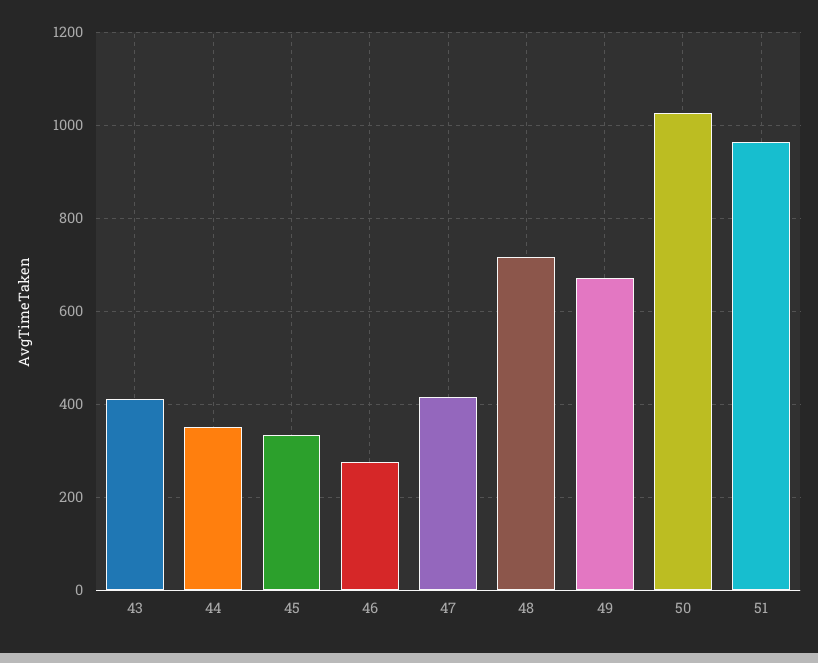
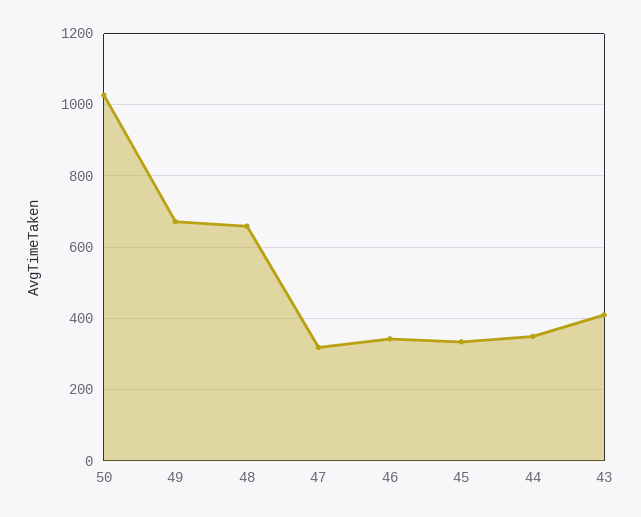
  {
    "43": 420,
    "44": 360,
    "45": 340,
-   "46": 280,
+   "46": 340,
-   "47": 420,
+   "47": 320,
-   "48": 720,
+   "48": 660,
    "49": 680,
-   "50": 1020,
+   "50": 1020
-   "51": 960
  }

